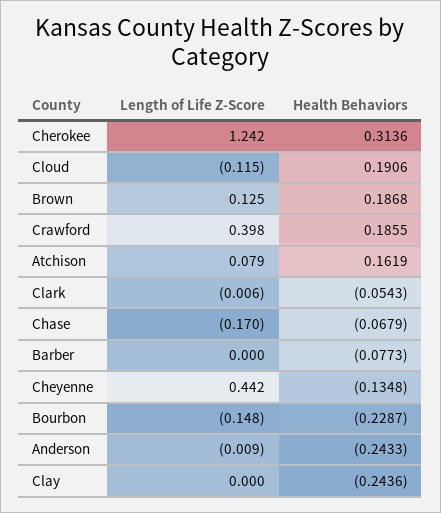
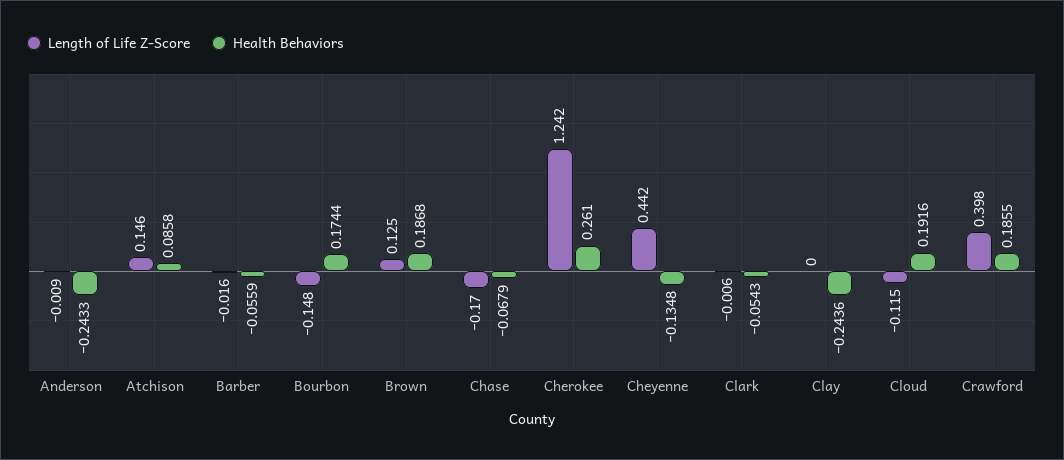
  {
    "Length of Life Z-Score": {
      "Cherokee": 1.242,
      "Cloud": -0.115,
      "Brown": 0.125,
      "Crawford": 0.398,
-     "Atchison": 0.079,
+     "Atchison": 0.146,
      "Clark": -0.006,
      "Chase": -0.17,
-     "Barber": 0,
+     "Barber": -0.016,
      "Cheyenne": 0.442,
      "Bourbon": -0.148,
      "Anderson": -0.009,
      "Clay": 0
    },
    "Health Behaviors": {
-     "Cherokee": 0.3136,
+     "Cherokee": 0.261,
-     "Cloud": 0.1906,
+     "Cloud": 0.1916,
      "Brown": 0.1868,
      "Crawford": 0.1855,
-     "Atchison": 0.1619,
+     "Atchison": 0.0858,
      "Clark": -0.0543,
      "Chase": -0.0679,
-     "Barber": -0.0773,
+     "Barber": -0.0559,
      "Cheyenne": -0.1348,
-     "Bourbon": -0.2287,
+     "Bourbon": 0.1744,
      "Anderson": -0.2433,
      "Clay": -0.2436
    }
  }

